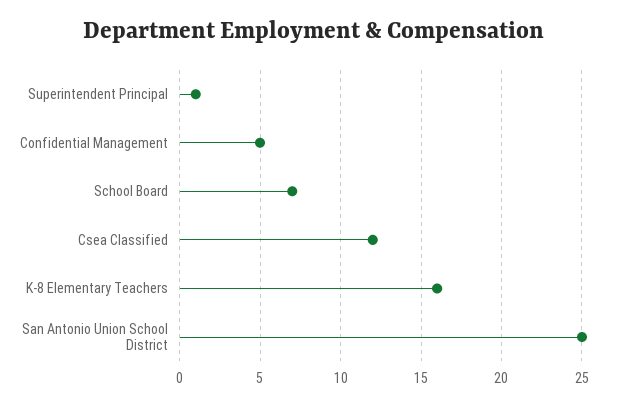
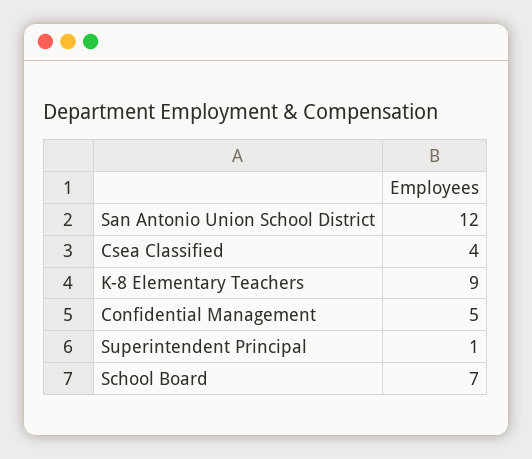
  {
    "Superintendent Principal": 1,
    "Confidential Management": 5,
    "School Board": 7,
-   "Csea Classified": 12,
+   "Csea Classified": 4,
-   "K-8 Elementary Teachers": 16,
+   "K-8 Elementary Teachers": 9,
-   "San Antonio Union School District": 25
+   "San Antonio Union School District": 12
  }

